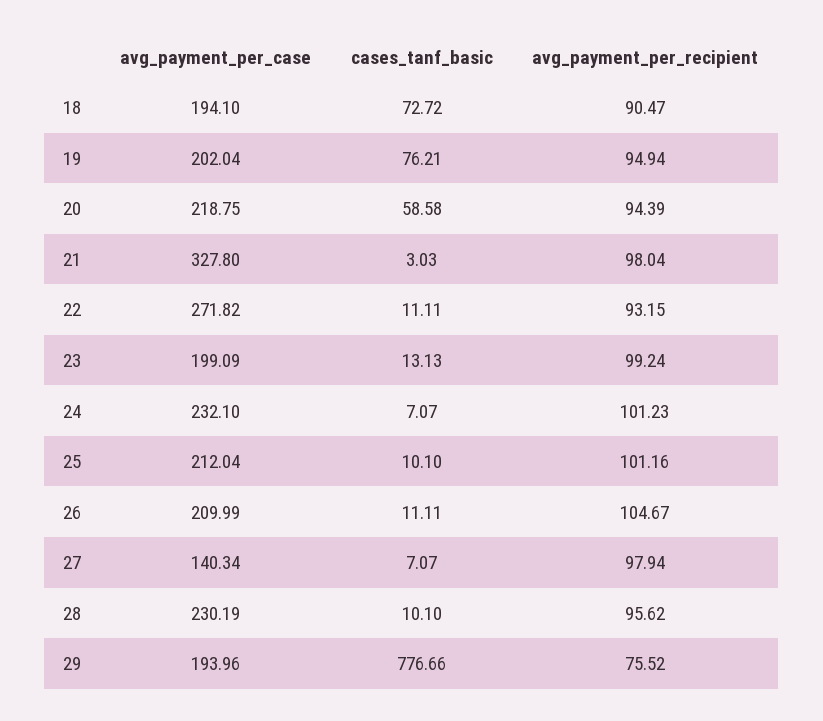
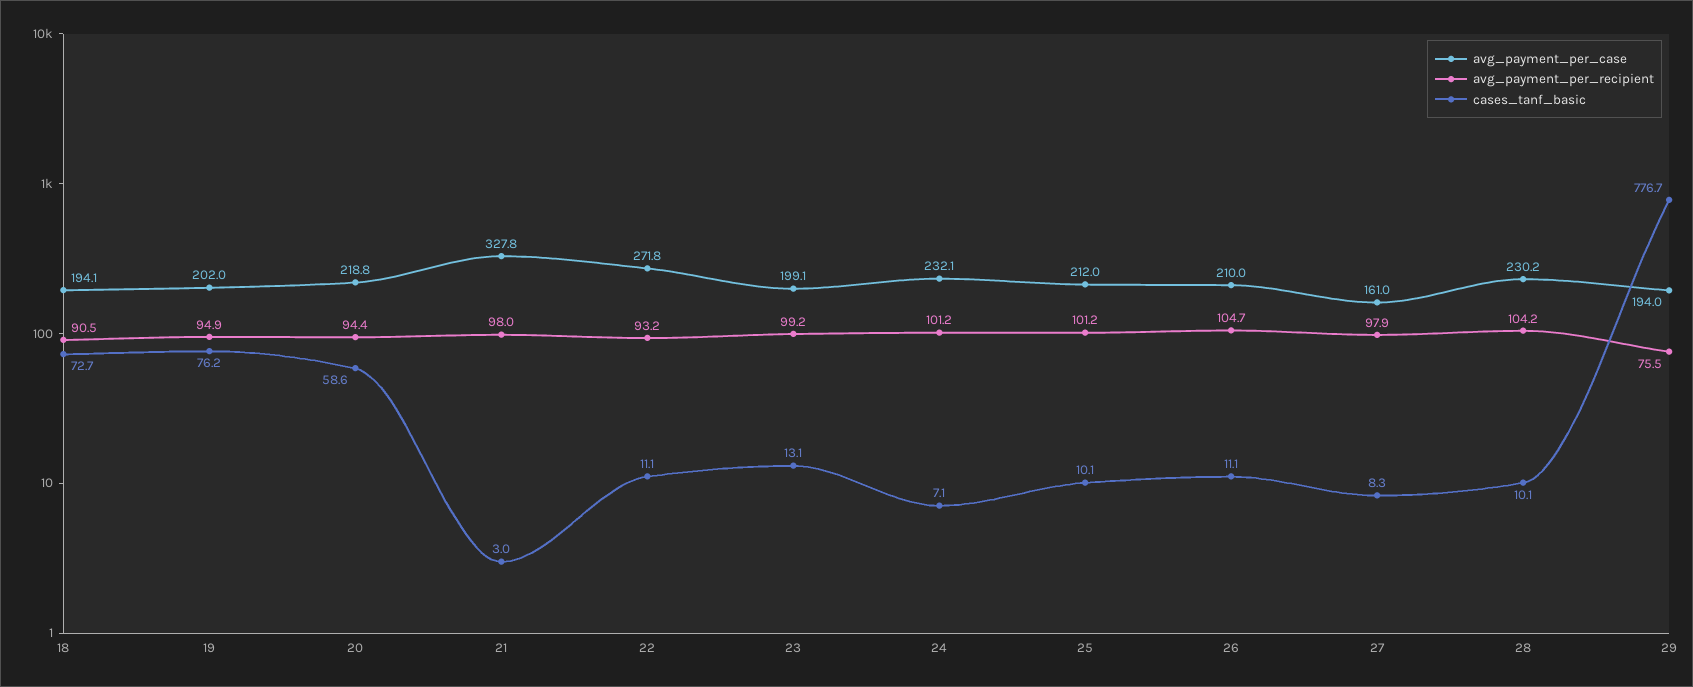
  {
    "avg_payment_per_case": {
      "18": 194.1,
      "19": 202.04,
      "20": 218.75,
      "21": 327.8,
      "22": 271.82,
      "23": 199.09,
      "24": 232.1,
      "25": 212.04,
      "26": 209.99,
-     "27": 140.34,
+     "27": 161,
      "28": 230.19,
      "29": 193.96
    },
    "cases_tanf_basic": {
      "18": 72.72,
      "19": 76.21,
      "20": 58.58,
      "21": 3.03,
      "22": 11.11,
      "23": 13.13,
      "24": 7.07,
      "25": 10.1,
      "26": 11.11,
-     "27": 7.07,
+     "27": 8.3,
      "28": 10.1,
      "29": 776.66
    },
    "avg_payment_per_recipient": {
      "18": 90.47,
      "19": 94.94,
      "20": 94.39,
      "21": 98.04,
      "22": 93.15,
      "23": 99.24,
      "24": 101.23,
      "25": 101.16,
      "26": 104.67,
      "27": 97.94,
-     "28": 95.62,
+     "28": 104.2,
      "29": 75.52
    }
  }

